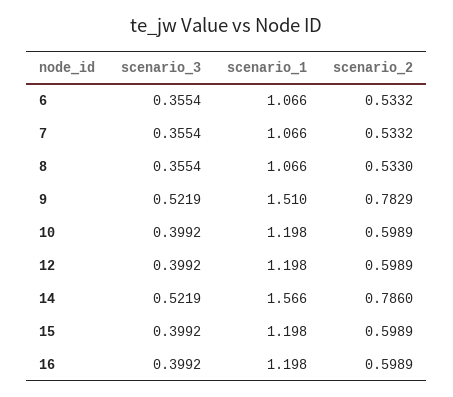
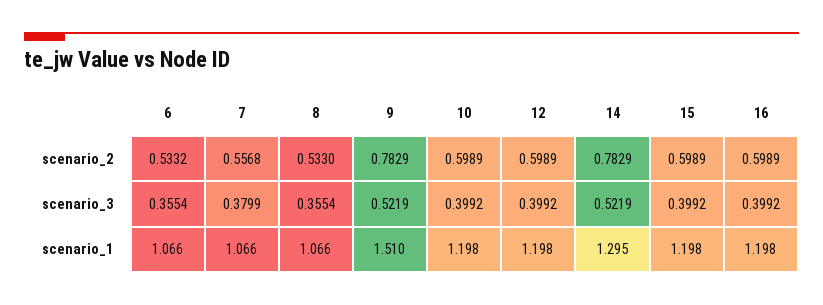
  {
    "scenario_3": {
      "6": 0.3554,
-     "7": 0.3554,
+     "7": 0.3799,
      "8": 0.3554,
      "9": 0.5219,
      "10": 0.3992,
      "12": 0.3992,
      "14": 0.5219,
      "15": 0.3992,
      "16": 0.3992
    },
    "scenario_1": {
      "6": 1.066,
      "7": 1.066,
      "8": 1.066,
      "9": 1.51,
      "10": 1.198,
      "12": 1.198,
-     "14": 1.566,
+     "14": 1.295,
      "15": 1.198,
      "16": 1.198
    },
    "scenario_2": {
      "6": 0.5332,
-     "7": 0.5332,
+     "7": 0.5568,
      "8": 0.533,
      "9": 0.7829,
      "10": 0.5989,
      "12": 0.5989,
-     "14": 0.786,
+     "14": 0.7829,
      "15": 0.5989,
      "16": 0.5989
    }
  }

